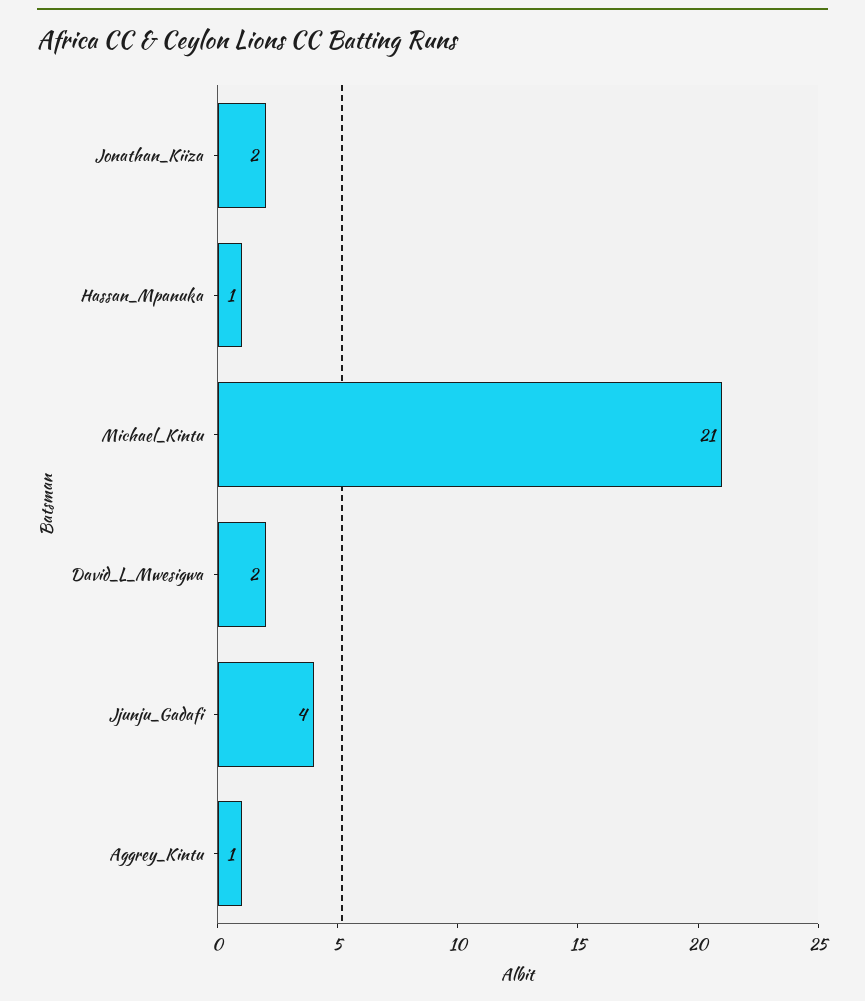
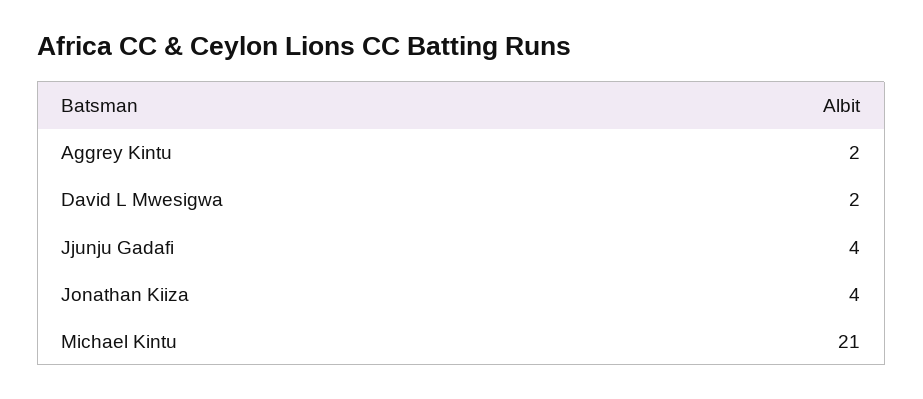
  {
-   "Jonathan_Kiiza": 2,
+   "Jonathan_Kiiza": 4,
-   "Hassan_Mpanuka": 1,
    "Michael_Kintu": 21,
    "David_L_Mwesigwa": 2,
    "Jjunju_Gadafi": 4,
-   "Aggrey_Kintu": 1
+   "Aggrey_Kintu": 2
  }

